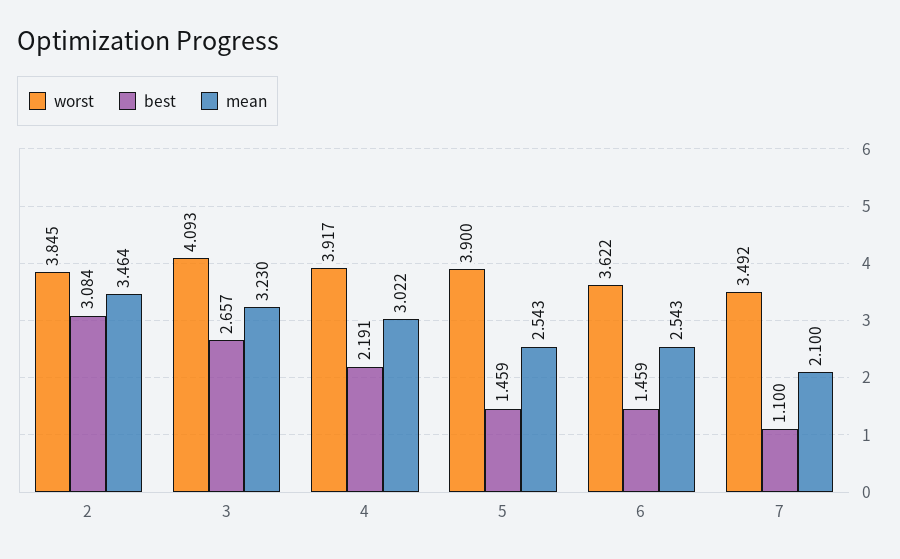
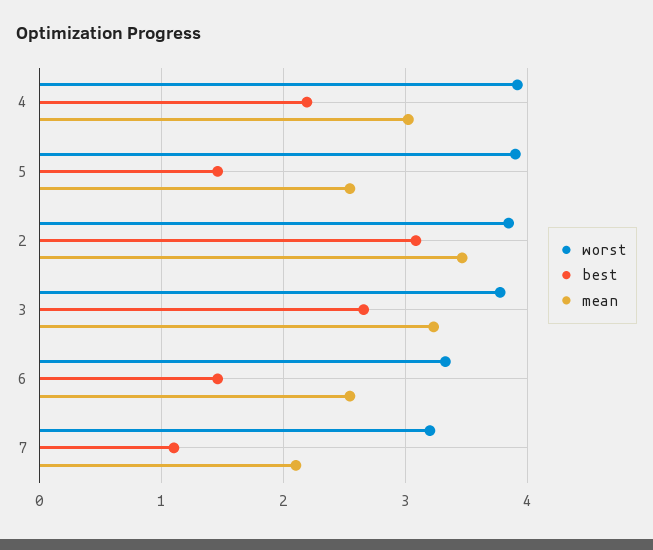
  {
    "worst": {
      "2": 3.845,
-     "3": 4.093,
+     "3": 3.8,
      "4": 3.917,
      "5": 3.9,
-     "6": 3.622,
+     "6": 3.3,
-     "7": 3.492
+     "7": 3.2
    },
    "best": {
      "2": 3.084,
      "3": 2.657,
      "4": 2.191,
      "5": 1.459,
      "6": 1.459,
      "7": 1.1
    },
    "mean": {
      "2": 3.464,
      "3": 3.23,
      "4": 3.022,
      "5": 2.543,
      "6": 2.543,
      "7": 2.1
    }
  }

